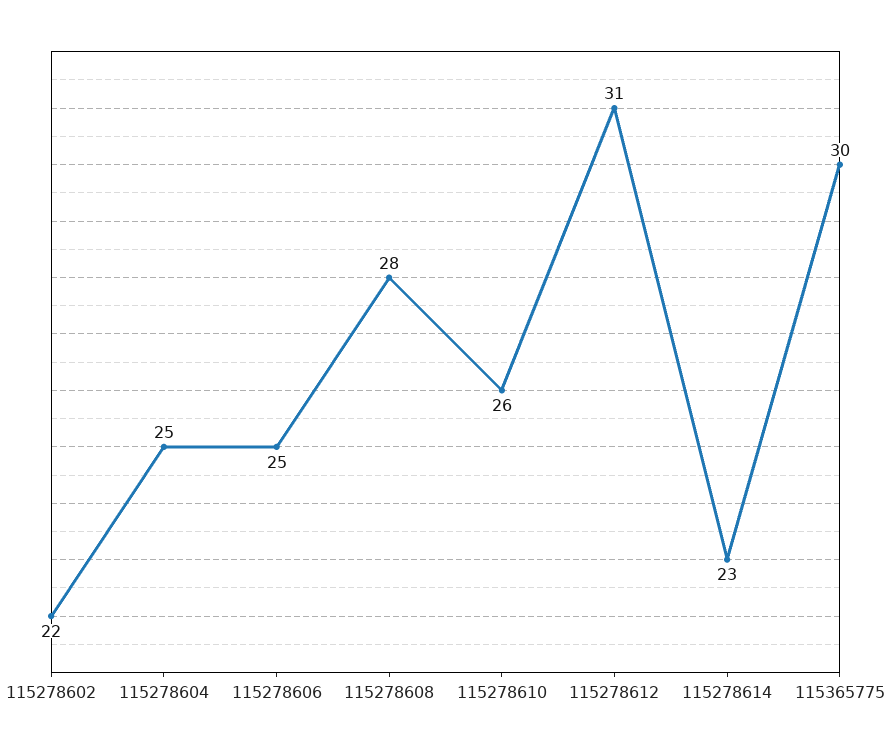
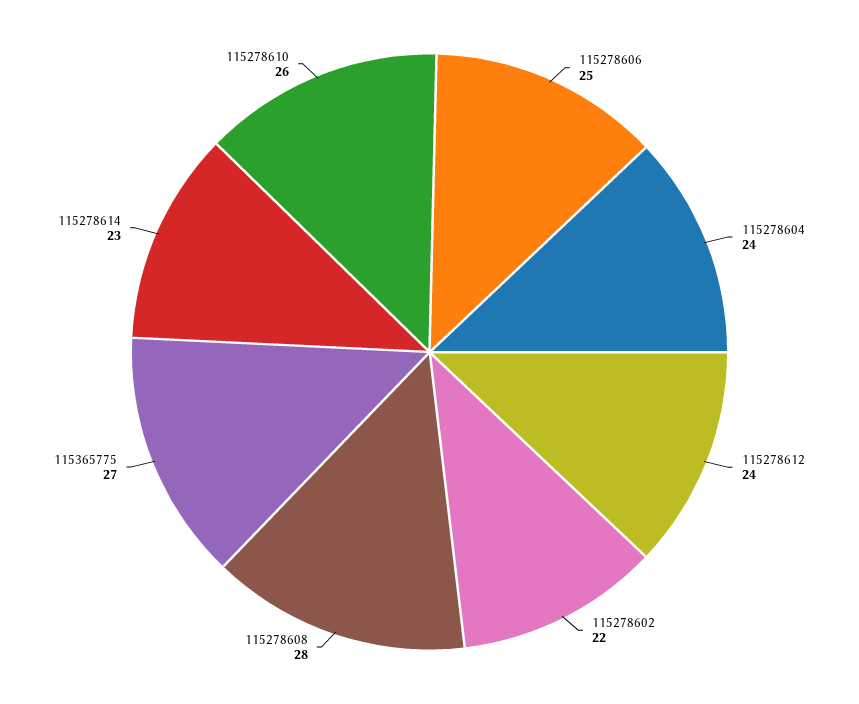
  {
    "115278602": 22,
-   "115278604": 25,
+   "115278604": 24,
    "115278606": 25,
    "115278608": 28,
    "115278610": 26,
-   "115278612": 31,
+   "115278612": 24,
    "115278614": 23,
-   "115365775": 30
+   "115365775": 27
  }

